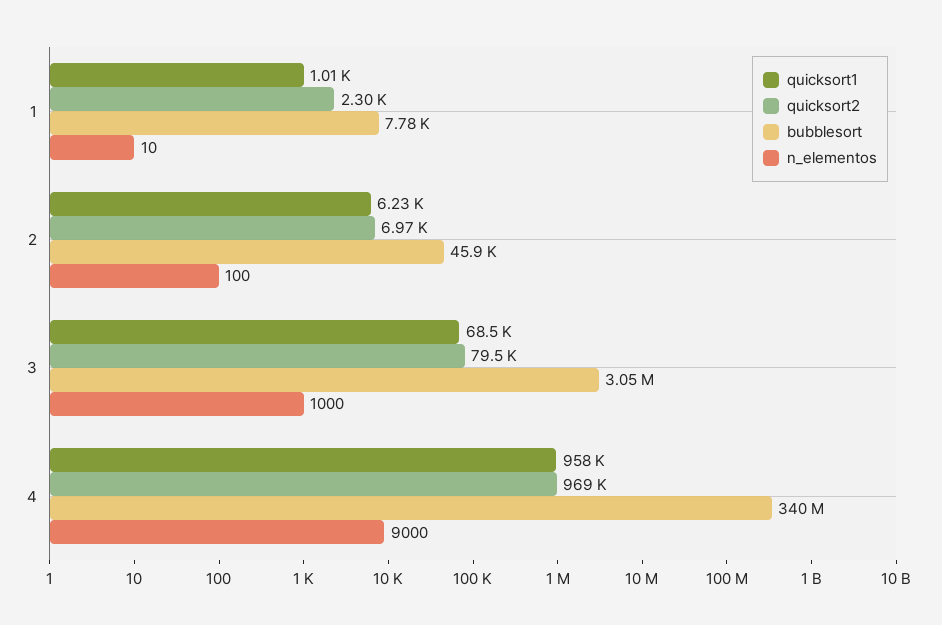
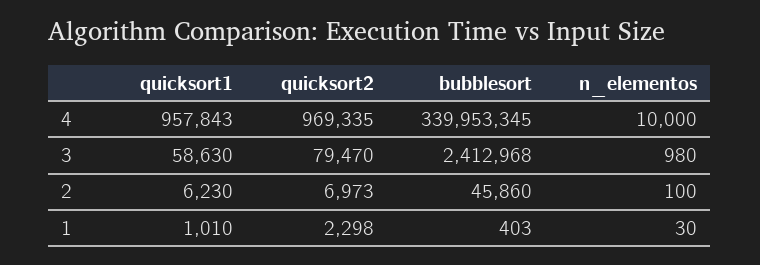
  {
    "quicksort1": {
      "1": 1010,
      "2": 6230,
-     "3": 68500,
+     "3": 58630,
      "4": 957843
    },
    "quicksort2": {
      "1": 2298,
      "2": 6973,
      "3": 79470,
      "4": 969335
    },
    "bubblesort": {
-     "1": 7780,
+     "1": 403,
      "2": 45860,
-     "3": 3050000,
+     "3": 2412968,
      "4": 339953345
    },
    "n_elementos": {
-     "1": 10,
+     "1": 30,
      "2": 100,
-     "3": 1000,
+     "3": 980,
-     "4": 9000
+     "4": 10000
    }
  }

